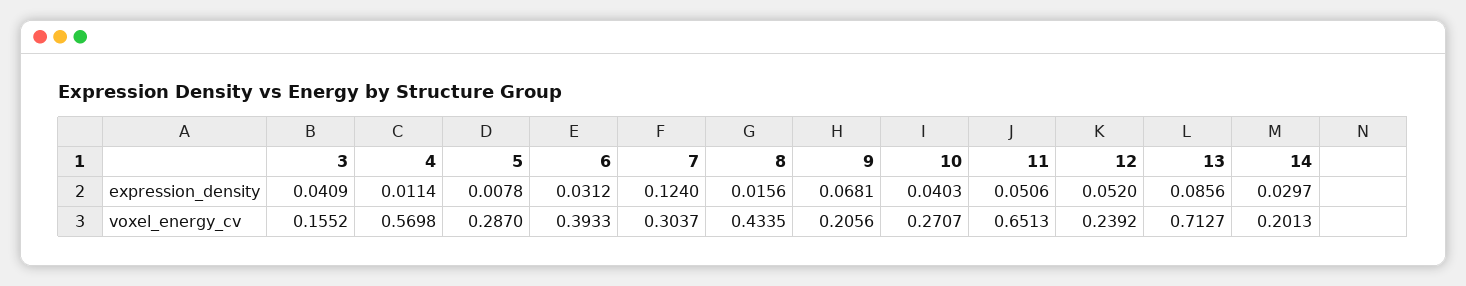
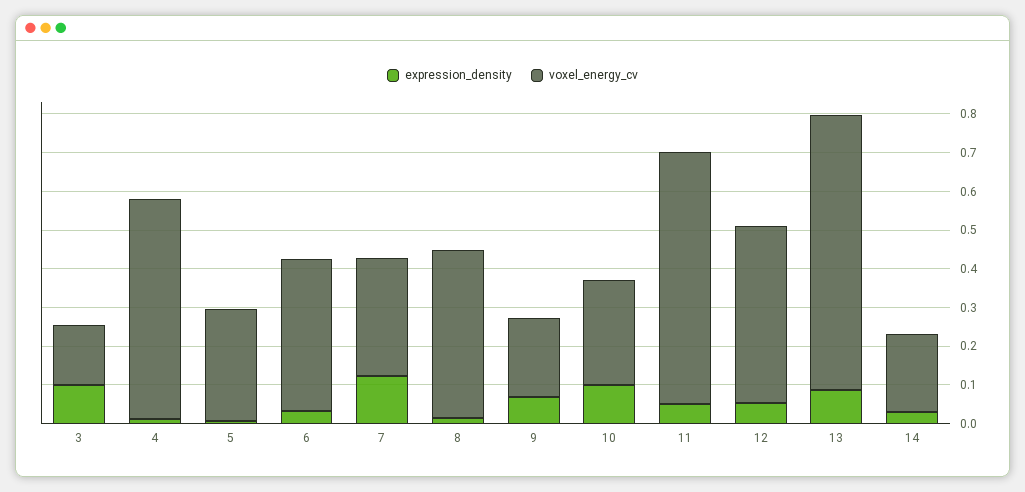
  {
    "expression_density": {
-     "3": 0.0409,
+     "3": 0.1,
      "4": 0.0114,
      "5": 0.0078,
      "6": 0.0312,
      "7": 0.124,
      "8": 0.0156,
      "9": 0.0681,
-     "10": 0.0403,
+     "10": 0.1,
      "11": 0.0506,
      "12": 0.052,
      "13": 0.0856,
      "14": 0.0297
    },
    "voxel_energy_cv": {
      "3": 0.1552,
      "4": 0.5698,
      "5": 0.287,
      "6": 0.3933,
      "7": 0.3037,
      "8": 0.4335,
      "9": 0.2056,
      "10": 0.2707,
      "11": 0.6513,
-     "12": 0.2392,
+     "12": 0.45,
      "13": 0.7127,
      "14": 0.2013
    }
  }

